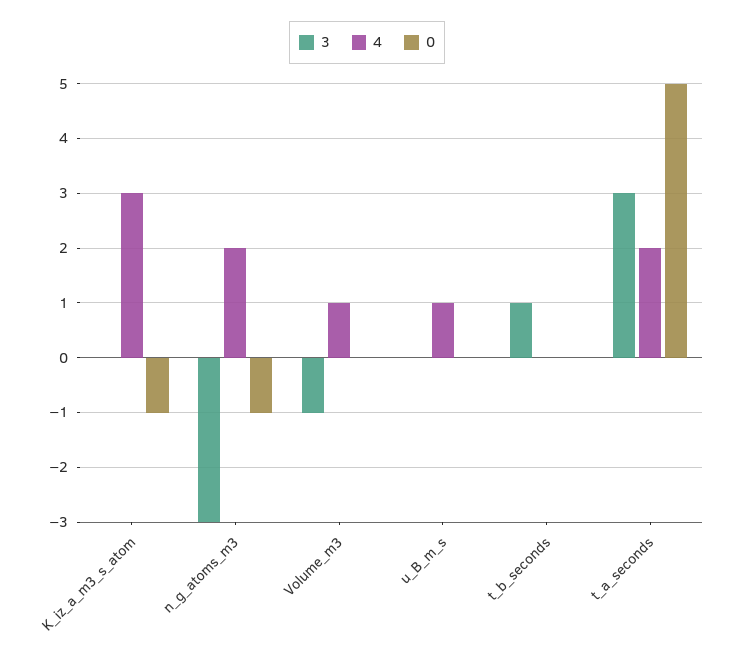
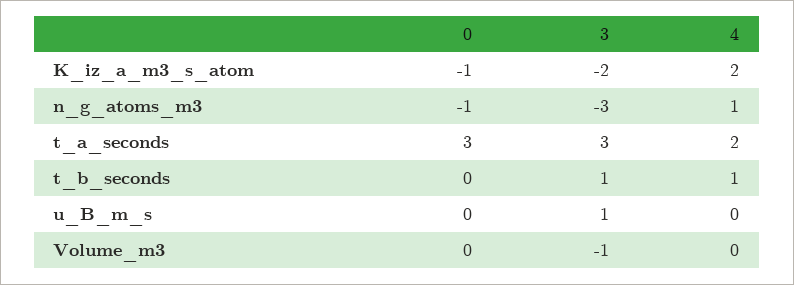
  {
    "3": {
-     "K_iz_a_m3_s_atom": 0,
+     "K_iz_a_m3_s_atom": -2,
      "n_g_atoms_m3": -3,
      "Volume_m3": -1,
-     "u_B_m_s": 0,
+     "u_B_m_s": 1,
      "t_b_seconds": 1,
      "t_a_seconds": 3
    },
    "4": {
-     "K_iz_a_m3_s_atom": 3,
+     "K_iz_a_m3_s_atom": 2,
-     "n_g_atoms_m3": 2,
+     "n_g_atoms_m3": 1,
-     "Volume_m3": 1,
+     "Volume_m3": 0,
-     "u_B_m_s": 1,
+     "u_B_m_s": 0,
-     "t_b_seconds": 0,
+     "t_b_seconds": 1,
      "t_a_seconds": 2
    },
    "0": {
      "K_iz_a_m3_s_atom": -1,
      "n_g_atoms_m3": -1,
      "Volume_m3": 0,
      "u_B_m_s": 0,
      "t_b_seconds": 0,
-     "t_a_seconds": 5
+     "t_a_seconds": 3
    }
  }

